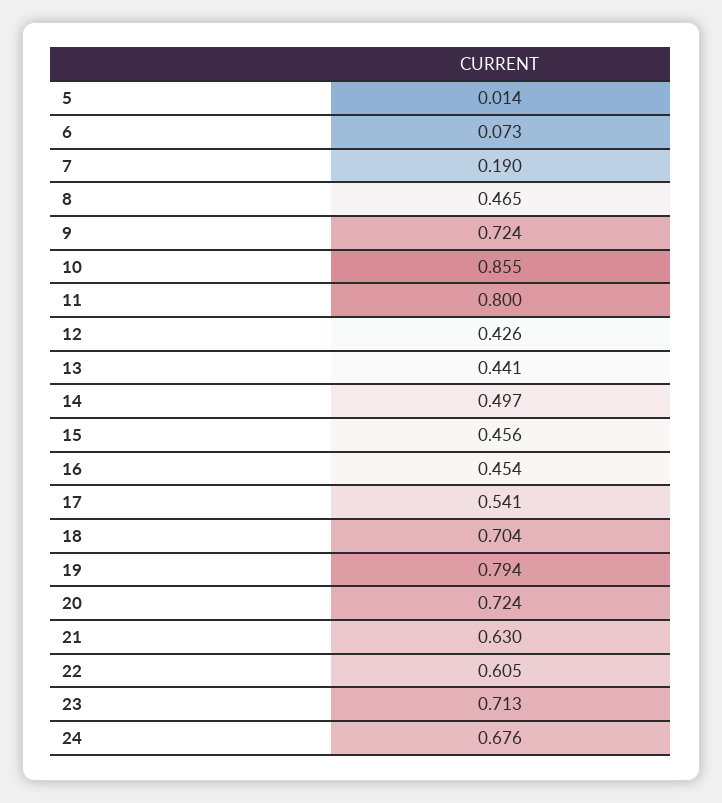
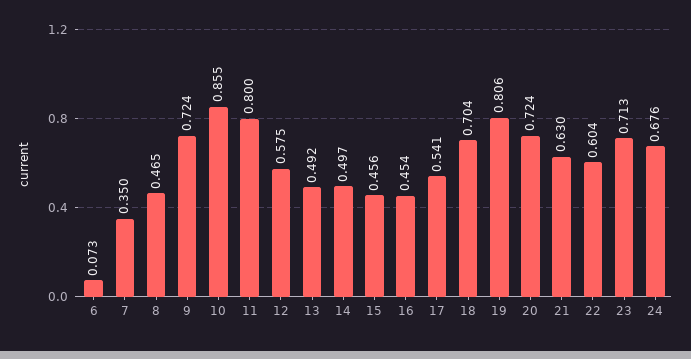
  {
-   "5": 0.014,
    "6": 0.073,
-   "7": 0.19,
+   "7": 0.35,
    "8": 0.465,
    "9": 0.724,
    "10": 0.855,
    "11": 0.8,
-   "12": 0.426,
+   "12": 0.575,
-   "13": 0.441,
+   "13": 0.492,
    "14": 0.497,
    "15": 0.456,
    "16": 0.454,
    "17": 0.541,
    "18": 0.704,
-   "19": 0.794,
+   "19": 0.806,
    "20": 0.724,
    "21": 0.63,
-   "22": 0.605,
+   "22": 0.604,
    "23": 0.713,
    "24": 0.676
  }

